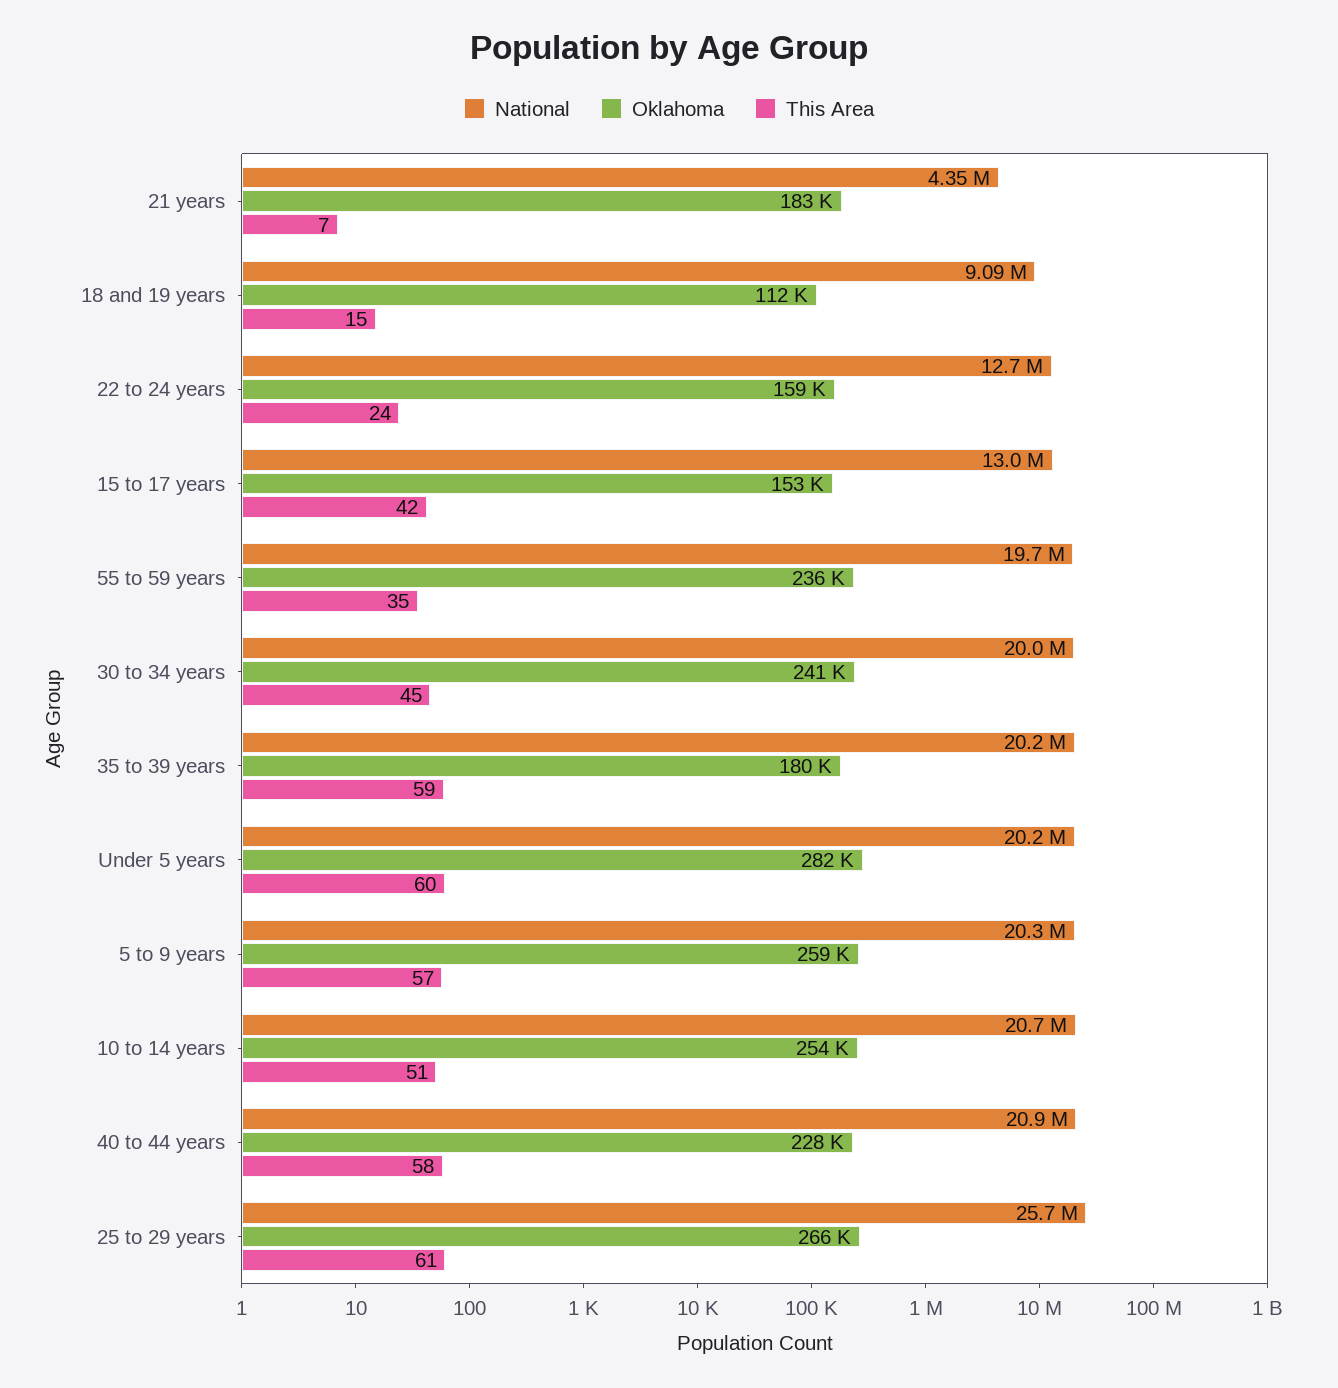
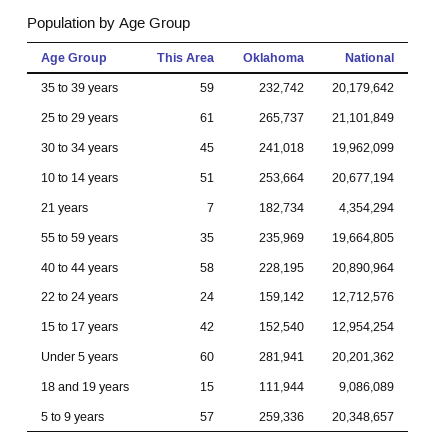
  {
    "National": {
      "21 years": 4354294,
      "18 and 19 years": 9086089,
      "22 to 24 years": 12712576,
      "15 to 17 years": 12954254,
      "55 to 59 years": 19664805,
      "30 to 34 years": 19962099,
      "35 to 39 years": 20179642,
      "Under 5 years": 20201362,
      "5 to 9 years": 20348657,
      "10 to 14 years": 20677194,
      "40 to 44 years": 20890964,
-     "25 to 29 years": 25700000
+     "25 to 29 years": 21101849
    },
    "Oklahoma": {
      "21 years": 182734,
      "18 and 19 years": 111944,
      "22 to 24 years": 159142,
      "15 to 17 years": 152540,
      "55 to 59 years": 235969,
      "30 to 34 years": 241018,
-     "35 to 39 years": 180000,
+     "35 to 39 years": 232742,
      "Under 5 years": 281941,
      "5 to 9 years": 259336,
      "10 to 14 years": 253664,
      "40 to 44 years": 228195,
      "25 to 29 years": 265737
    },
    "This Area": {
      "21 years": 7,
      "18 and 19 years": 15,
      "22 to 24 years": 24,
      "15 to 17 years": 42,
      "55 to 59 years": 35,
      "30 to 34 years": 45,
      "35 to 39 years": 59,
      "Under 5 years": 60,
      "5 to 9 years": 57,
      "10 to 14 years": 51,
      "40 to 44 years": 58,
      "25 to 29 years": 61
    }
  }

